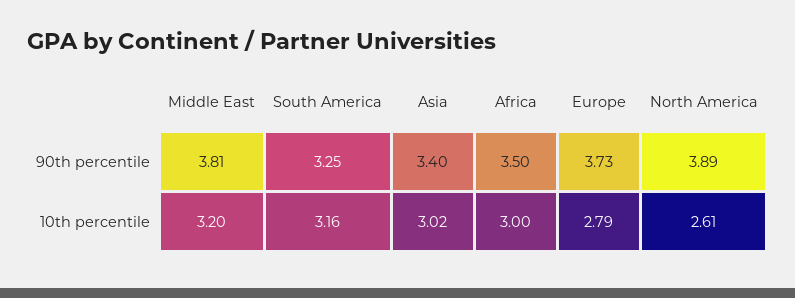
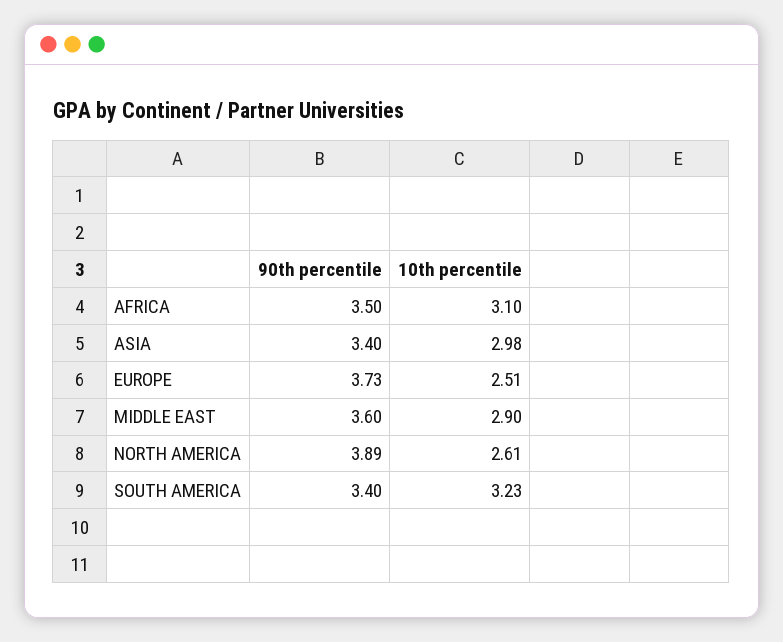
  {
    "Middle East": {
-     "90th percentile": 3.81,
+     "90th percentile": 3.6,
-     "10th percentile": 3.2
+     "10th percentile": 2.9
    },
    "South America": {
-     "90th percentile": 3.25,
+     "90th percentile": 3.4,
-     "10th percentile": 3.16
+     "10th percentile": 3.23
    },
    "Asia": {
      "90th percentile": 3.4,
-     "10th percentile": 3.02
+     "10th percentile": 2.98
    },
    "Africa": {
      "90th percentile": 3.5,
-     "10th percentile": 3
+     "10th percentile": 3.1
    },
    "Europe": {
      "90th percentile": 3.73,
-     "10th percentile": 2.79
+     "10th percentile": 2.51
    },
    "North America": {
      "90th percentile": 3.89,
      "10th percentile": 2.61
    }
  }

